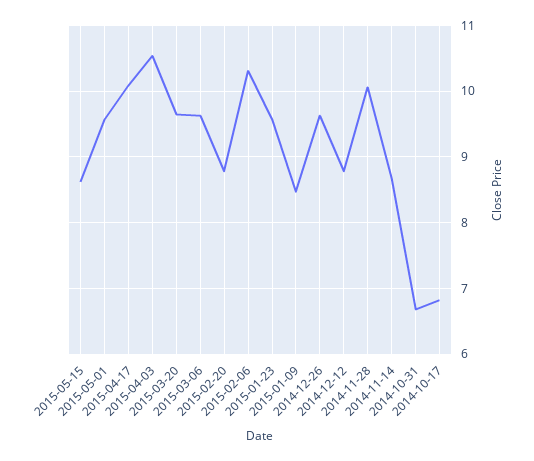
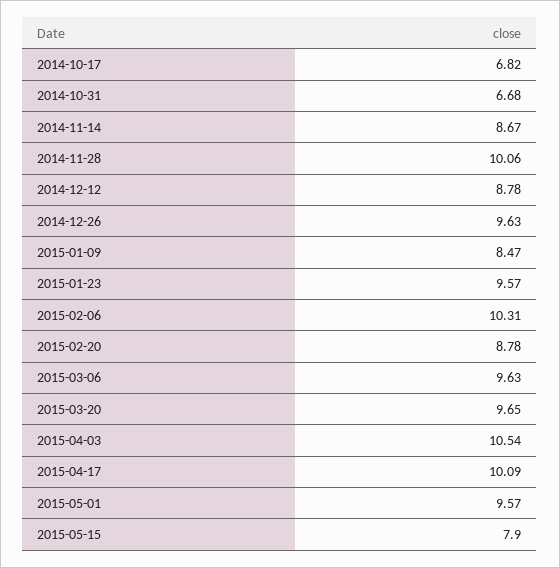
  {
-   "2015-05-15": 8.6,
+   "2015-05-15": 7.9,
    "2015-05-01": 9.57,
    "2015-04-17": 10.09,
    "2015-04-03": 10.54,
    "2015-03-20": 9.65,
    "2015-03-06": 9.63,
    "2015-02-20": 8.78,
    "2015-02-06": 10.31,
    "2015-01-23": 9.57,
    "2015-01-09": 8.47,
    "2014-12-26": 9.63,
    "2014-12-12": 8.78,
    "2014-11-28": 10.06,
    "2014-11-14": 8.67,
    "2014-10-31": 6.68,
    "2014-10-17": 6.82
  }

